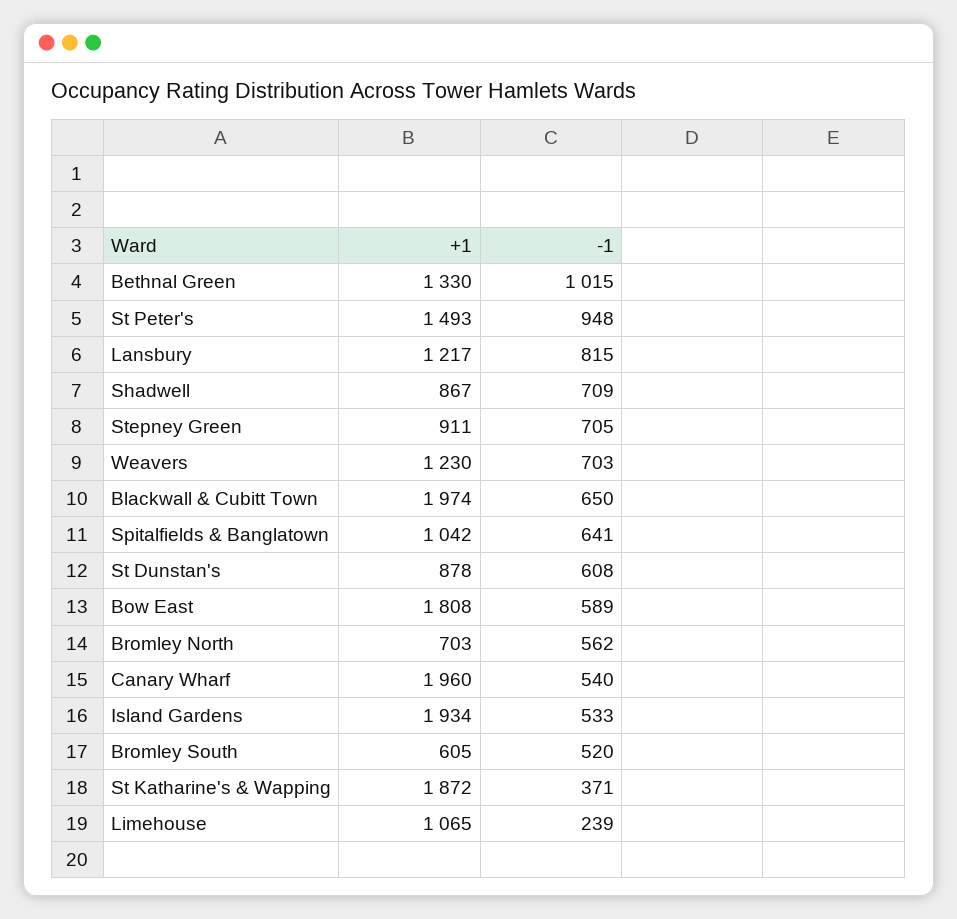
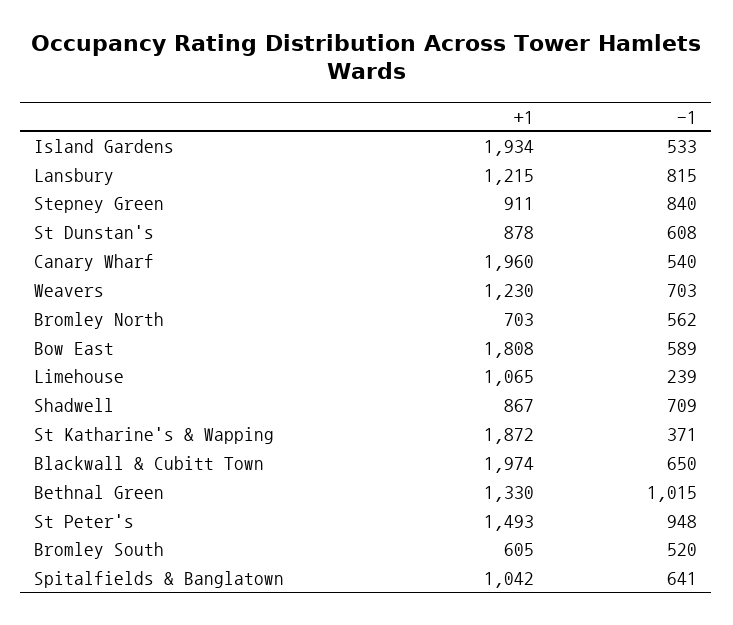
  {
    "+1": {
      "Bethnal Green": 1330,
      "St Peter's": 1493,
-     "Lansbury": 1217,
+     "Lansbury": 1215,
      "Shadwell": 867,
      "Stepney Green": 911,
      "Weavers": 1230,
      "Blackwall & Cubitt Town": 1974,
      "Spitalfields & Banglatown": 1042,
      "St Dunstan's": 878,
      "Bow East": 1808,
      "Bromley North": 703,
      "Canary Wharf": 1960,
      "Island Gardens": 1934,
      "Bromley South": 605,
      "St Katharine's & Wapping": 1872,
      "Limehouse": 1065
    },
    "-1": {
      "Bethnal Green": 1015,
      "St Peter's": 948,
      "Lansbury": 815,
      "Shadwell": 709,
-     "Stepney Green": 705,
+     "Stepney Green": 840,
      "Weavers": 703,
      "Blackwall & Cubitt Town": 650,
      "Spitalfields & Banglatown": 641,
      "St Dunstan's": 608,
      "Bow East": 589,
      "Bromley North": 562,
      "Canary Wharf": 540,
      "Island Gardens": 533,
      "Bromley South": 520,
      "St Katharine's & Wapping": 371,
      "Limehouse": 239
    }
  }

